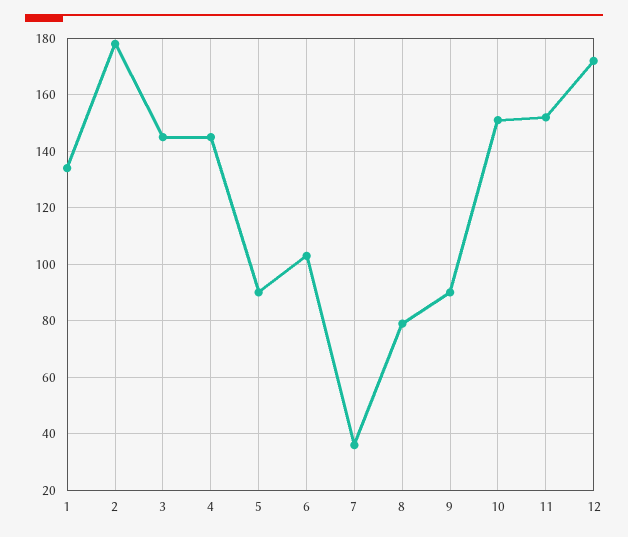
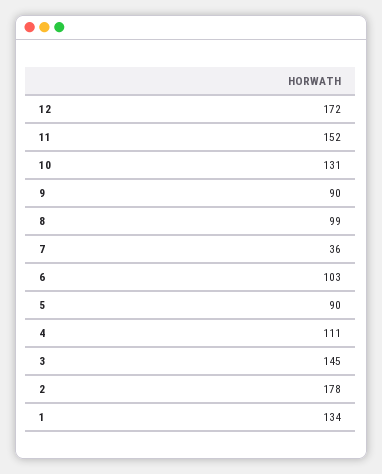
  {
    "1": 134,
    "2": 178,
    "3": 145,
-   "4": 145,
+   "4": 111,
    "5": 90,
    "6": 103,
    "7": 36,
-   "8": 80,
+   "8": 99,
    "9": 90,
-   "10": 150,
+   "10": 131,
    "11": 152,
    "12": 172
  }

